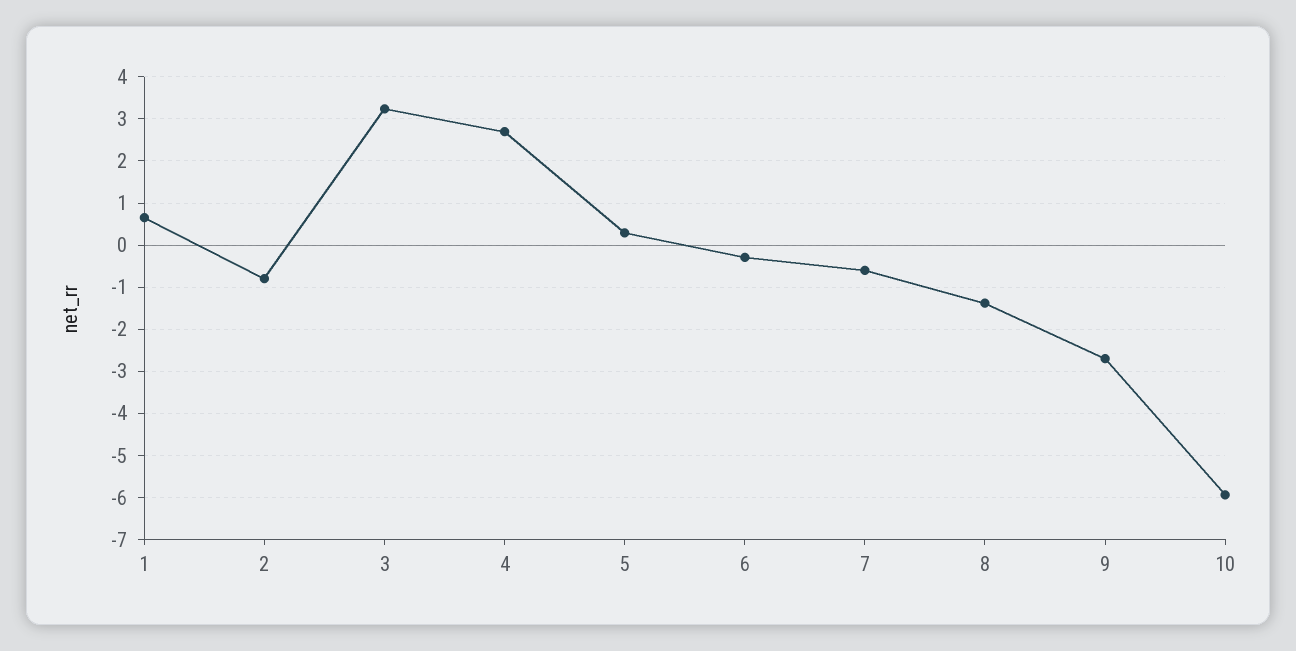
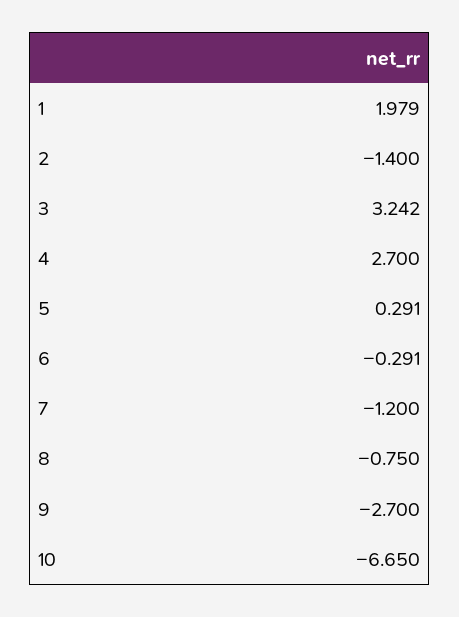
  {
-   "1": 0.6,
+   "1": 1.979,
-   "2": -0.8,
+   "2": -1.4,
    "3": 3.242,
    "4": 2.7,
    "5": 0.291,
    "6": -0.291,
-   "7": -0.6,
+   "7": -1.2,
-   "8": -1.4,
+   "8": -0.75,
    "9": -2.7,
-   "10": -6
+   "10": -6.65
  }

